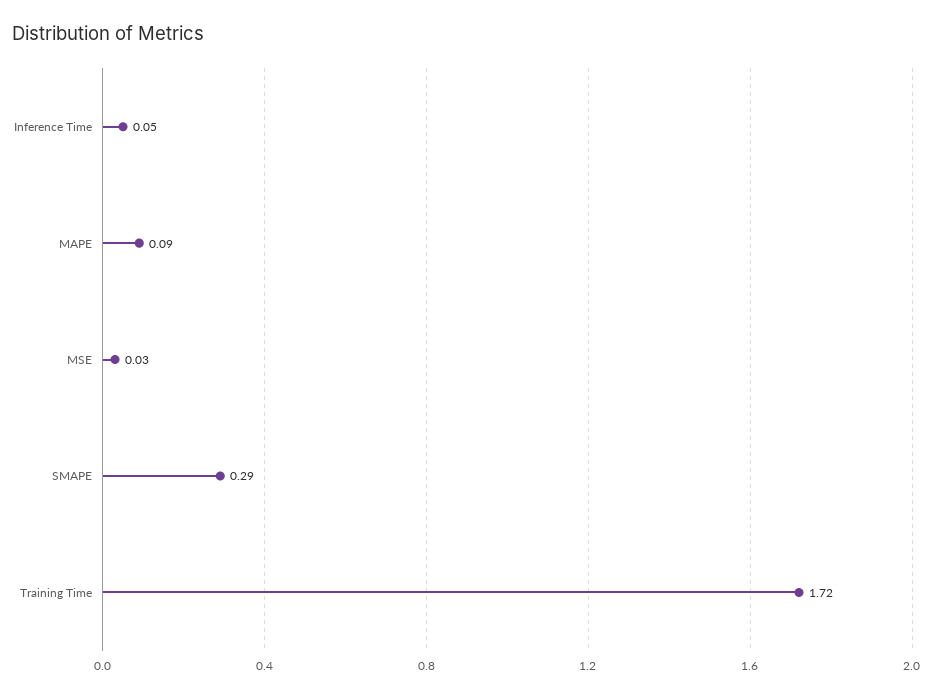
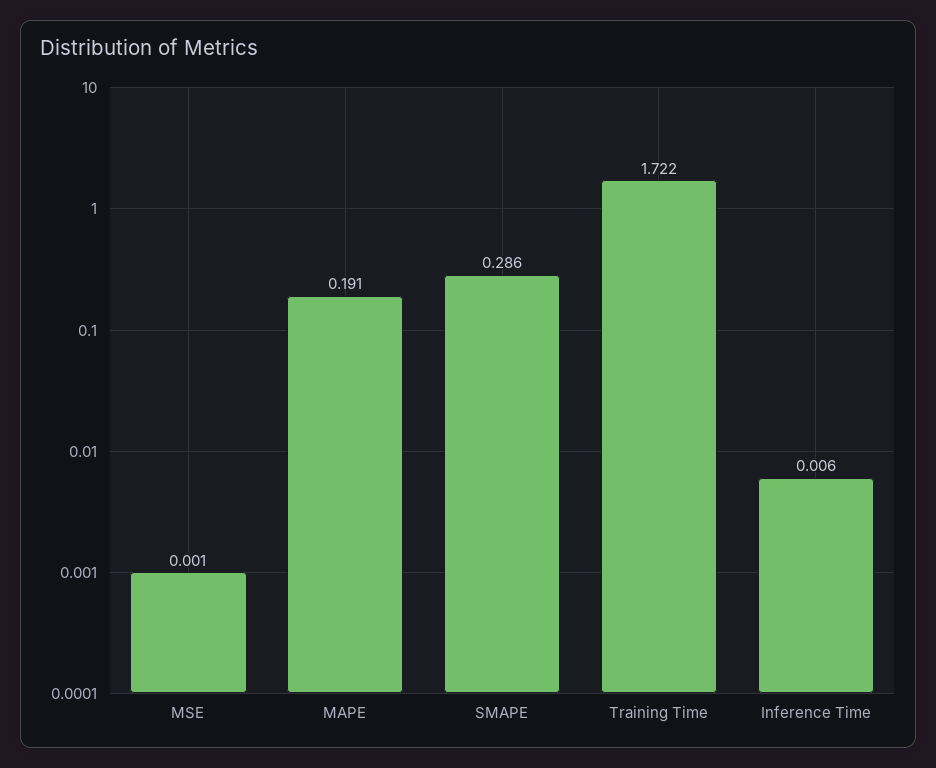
  {
-   "Inference Time": 0.05,
+   "Inference Time": 0.006,
-   "MAPE": 0.09,
+   "MAPE": 0.191,
-   "MSE": 0.03,
+   "MSE": 0.001,
    "SMAPE": 0.286,
    "Training Time": 1.722
  }

